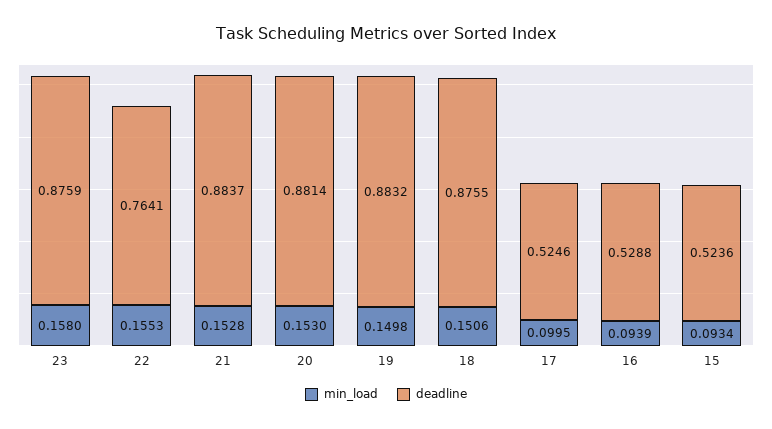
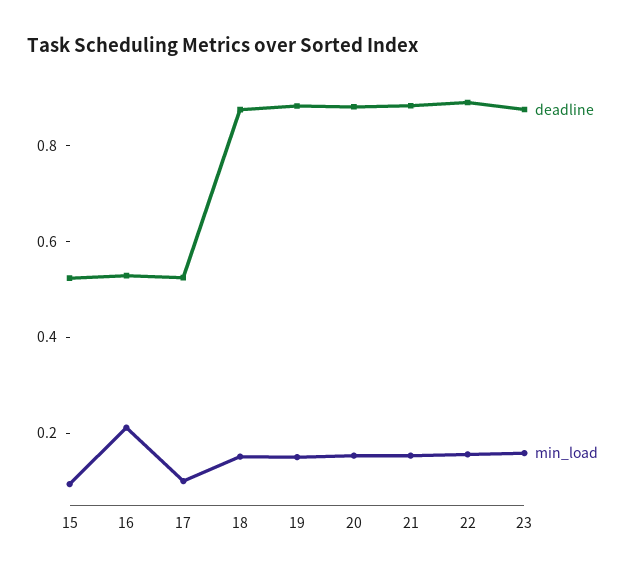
  {
    "min_load": {
      "23": 0.158,
      "22": 0.1553,
      "21": 0.1528,
      "20": 0.153,
      "19": 0.1498,
      "18": 0.1506,
      "17": 0.0995,
-     "16": 0.0939,
+     "16": 0.2,
      "15": 0.0934
    },
    "deadline": {
      "23": 0.8759,
-     "22": 0.7641,
+     "22": 0.9,
      "21": 0.8837,
      "20": 0.8814,
      "19": 0.8832,
      "18": 0.8755,
      "17": 0.5246,
      "16": 0.5288,
      "15": 0.5236
    }
  }

